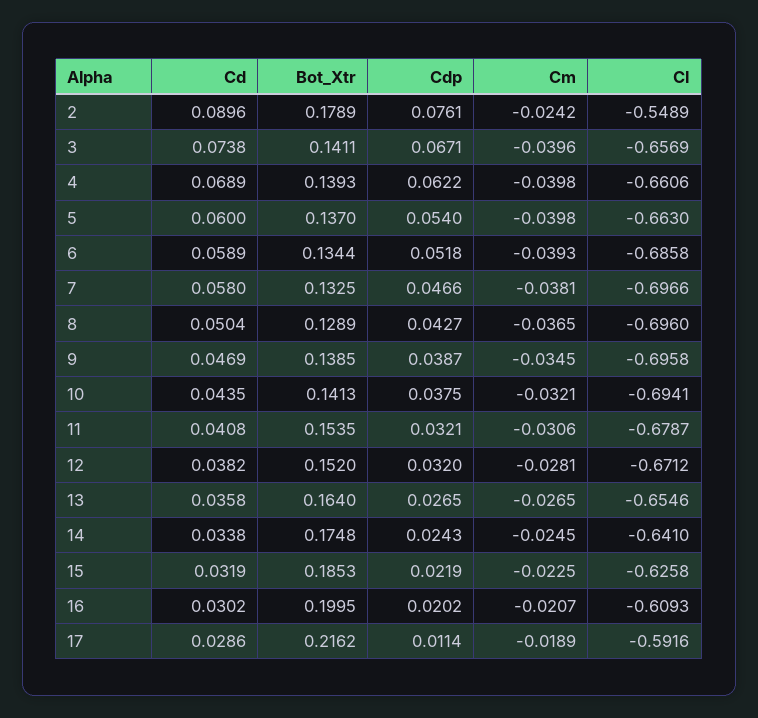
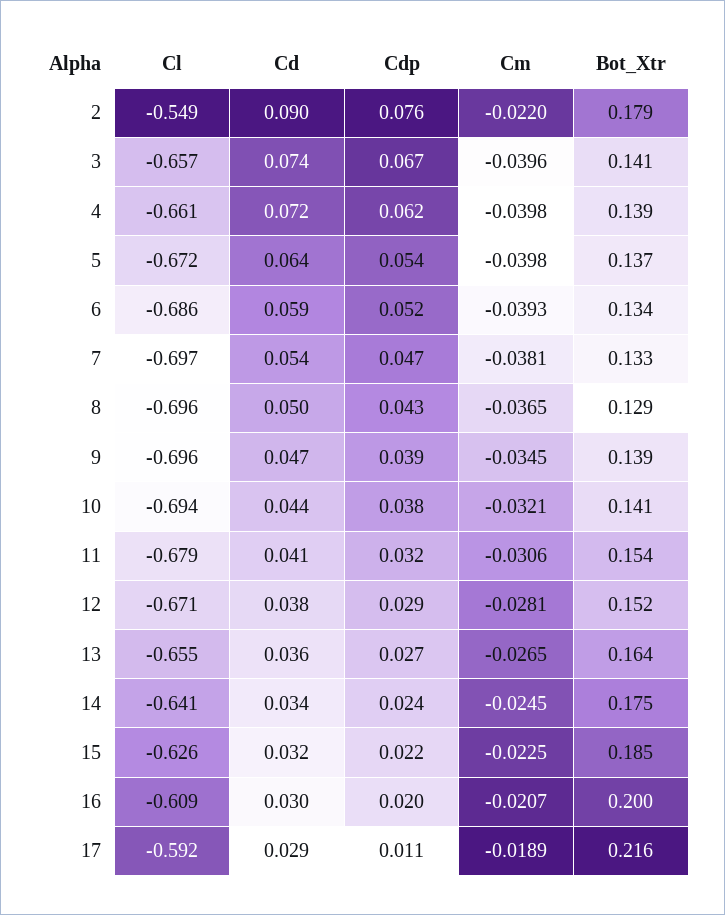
  {
    "Cd": {
      "2": 0.0896,
      "3": 0.0738,
-     "4": 0.0689,
+     "4": 0.072,
-     "5": 0.06,
+     "5": 0.064,
      "6": 0.0589,
-     "7": 0.058,
+     "7": 0.054,
      "8": 0.0504,
      "9": 0.0469,
      "10": 0.0435,
      "11": 0.0408,
      "12": 0.0382,
      "13": 0.0358,
      "14": 0.0338,
      "15": 0.0319,
      "16": 0.0302,
      "17": 0.0286
    },
    "Bot_Xtr": {
      "2": 0.1789,
      "3": 0.1411,
      "4": 0.1393,
      "5": 0.137,
      "6": 0.1344,
      "7": 0.1325,
      "8": 0.1289,
      "9": 0.1385,
      "10": 0.1413,
      "11": 0.1535,
      "12": 0.152,
      "13": 0.164,
      "14": 0.1748,
      "15": 0.1853,
      "16": 0.1995,
      "17": 0.2162
    },
    "Cdp": {
      "2": 0.0761,
      "3": 0.0671,
      "4": 0.0622,
      "5": 0.054,
      "6": 0.0518,
      "7": 0.0466,
      "8": 0.0427,
      "9": 0.0387,
      "10": 0.0375,
      "11": 0.0321,
-     "12": 0.032,
+     "12": 0.029,
      "13": 0.0265,
      "14": 0.0243,
      "15": 0.0219,
      "16": 0.0202,
      "17": 0.0114
    },
    "Cm": {
-     "2": -0.0242,
+     "2": -0.022,
      "3": -0.0396,
      "4": -0.0398,
      "5": -0.0398,
      "6": -0.0393,
      "7": -0.0381,
      "8": -0.0365,
      "9": -0.0345,
      "10": -0.0321,
      "11": -0.0306,
      "12": -0.0281,
      "13": -0.0265,
      "14": -0.0245,
      "15": -0.0225,
      "16": -0.0207,
      "17": -0.0189
    },
    "Cl": {
      "2": -0.5489,
      "3": -0.6569,
      "4": -0.6606,
-     "5": -0.663,
+     "5": -0.672,
      "6": -0.6858,
      "7": -0.6966,
      "8": -0.696,
      "9": -0.6958,
      "10": -0.6941,
      "11": -0.6787,
      "12": -0.6712,
      "13": -0.6546,
      "14": -0.641,
      "15": -0.6258,
      "16": -0.6093,
      "17": -0.5916
    }
  }

